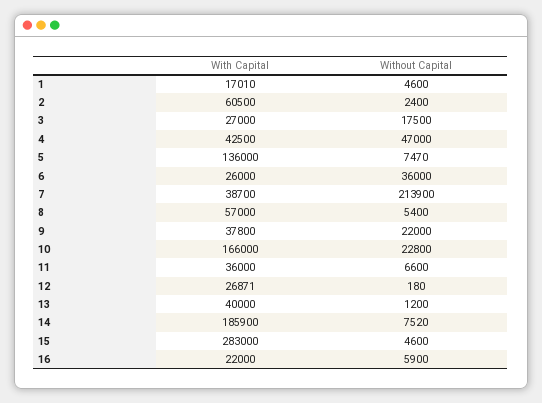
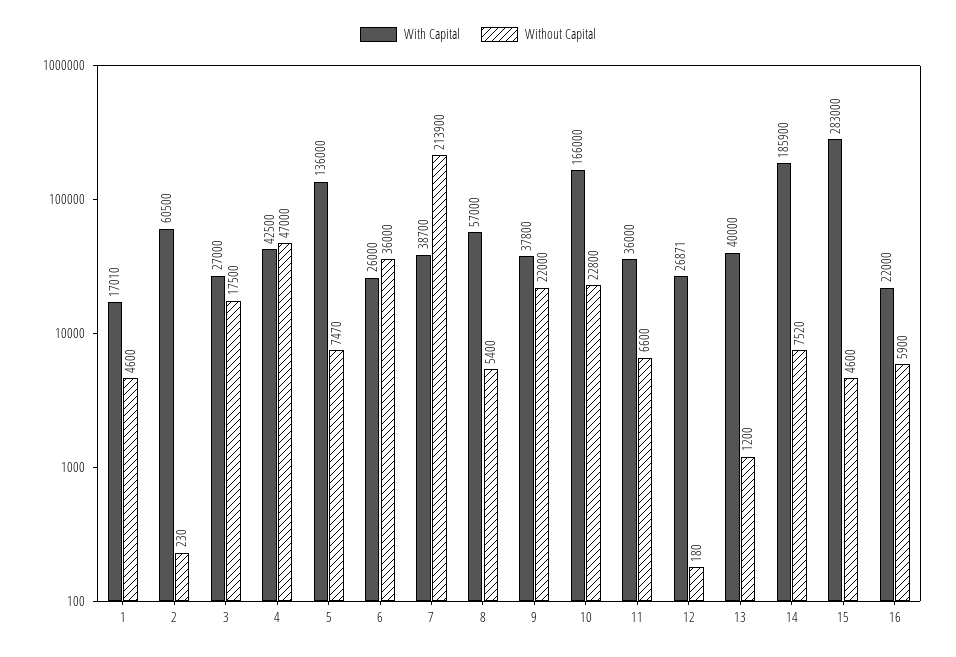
  {
    "With Capital": {
      "1": 17010,
      "2": 60500,
      "3": 27000,
      "4": 42500,
      "5": 136000,
      "6": 26000,
      "7": 38700,
      "8": 57000,
      "9": 37800,
      "10": 166000,
      "11": 36000,
      "12": 26871,
      "13": 40000,
      "14": 185900,
      "15": 283000,
      "16": 22000
    },
    "Without Capital": {
      "1": 4600,
-     "2": 2400,
+     "2": 230,
      "3": 17500,
      "4": 47000,
      "5": 7470,
      "6": 36000,
      "7": 213900,
      "8": 5400,
      "9": 22000,
      "10": 22800,
      "11": 6600,
      "12": 180,
      "13": 1200,
      "14": 7520,
      "15": 4600,
      "16": 5900
    }
  }

